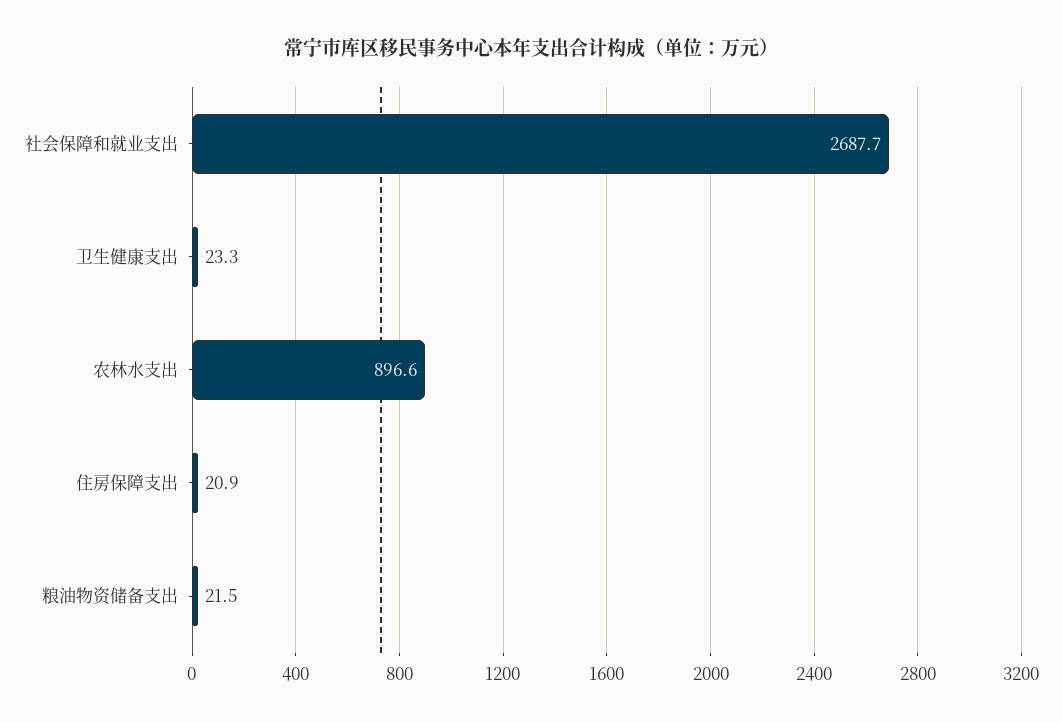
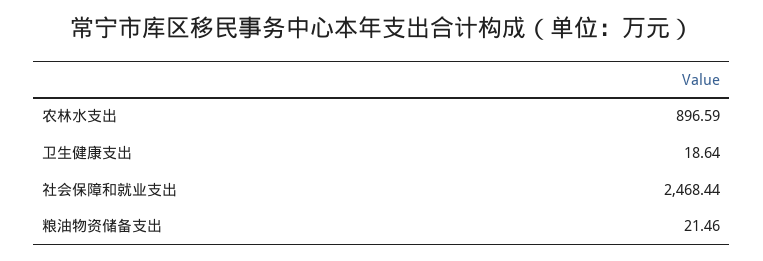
  {
-   "社会保障和就业支出": 2687.7,
+   "社会保障和就业支出": 2468.44,
-   "卫生健康支出": 23.3,
+   "卫生健康支出": 18.64,
    "农林水支出": 896.59,
-   "住房保障支出": 20.9,
    "粮油物资储备支出": 21.46
  }

